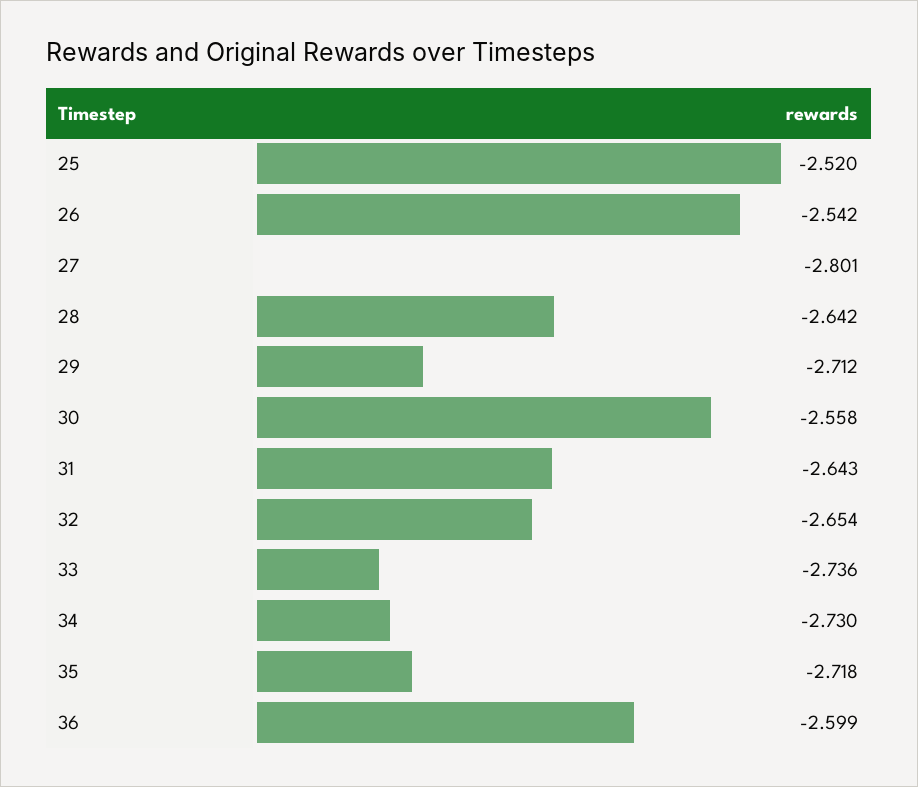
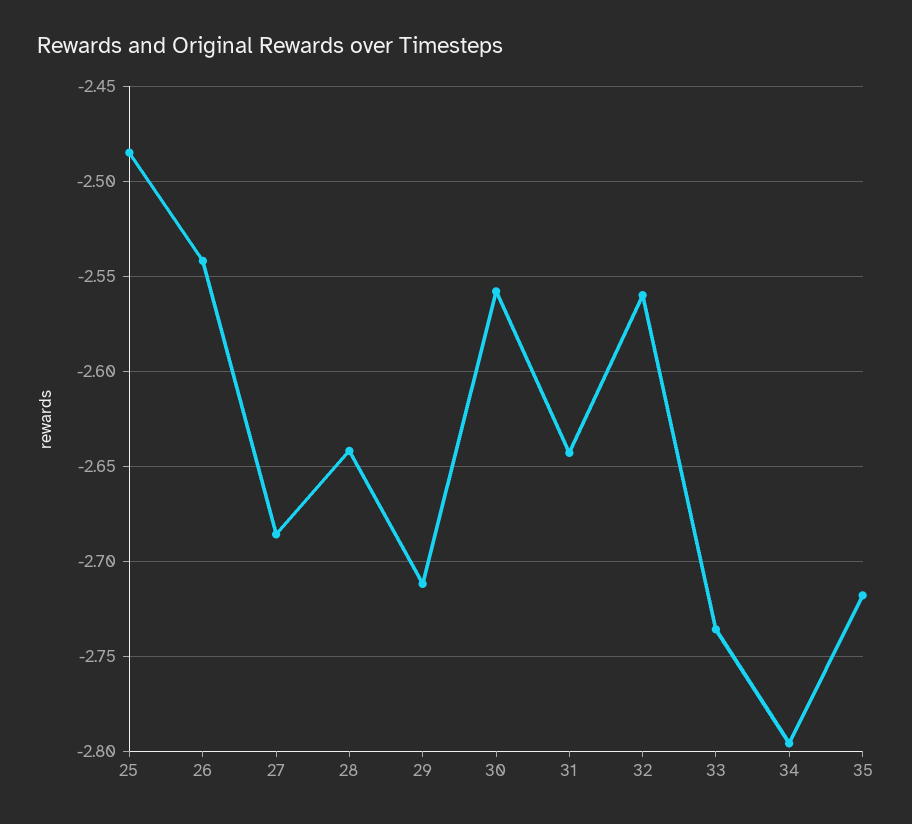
  {
-   "25": -2.52,
+   "25": -2.485,
    "26": -2.542,
-   "27": -2.801,
+   "27": -2.685,
    "28": -2.642,
    "29": -2.712,
    "30": -2.558,
    "31": -2.643,
-   "32": -2.654,
+   "32": -2.56,
    "33": -2.736,
-   "34": -2.73,
+   "34": -2.795,
-   "35": -2.718,
+   "35": -2.718
-   "36": -2.599
  }

